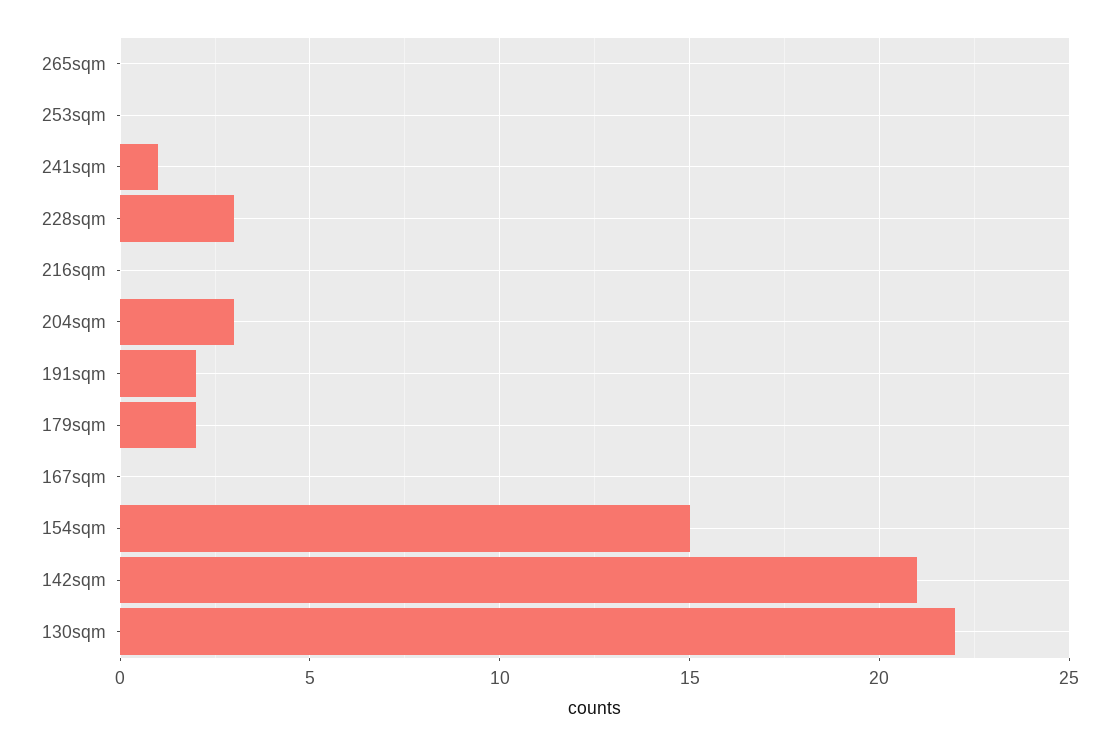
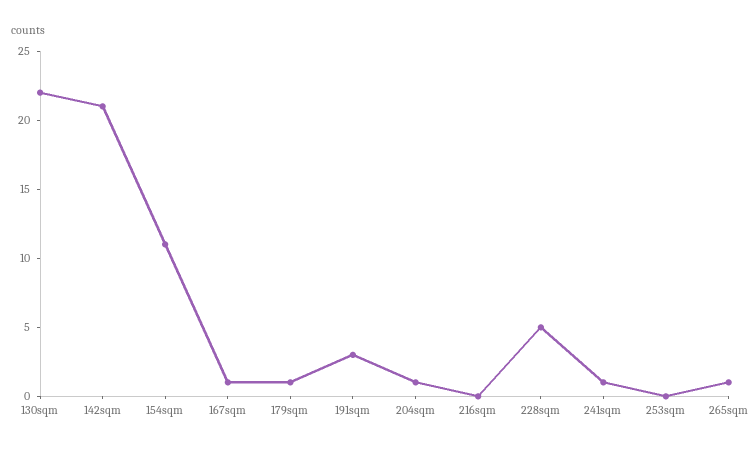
  {
-   "265sqm": 0,
+   "265sqm": 1,
    "253sqm": 0,
    "241sqm": 1,
-   "228sqm": 3,
+   "228sqm": 5,
    "216sqm": 0,
-   "204sqm": 3,
+   "204sqm": 1,
-   "191sqm": 2,
+   "191sqm": 3,
-   "179sqm": 2,
+   "179sqm": 1,
-   "167sqm": 0,
+   "167sqm": 1,
-   "154sqm": 15,
+   "154sqm": 11,
    "142sqm": 21,
    "130sqm": 22
  }

